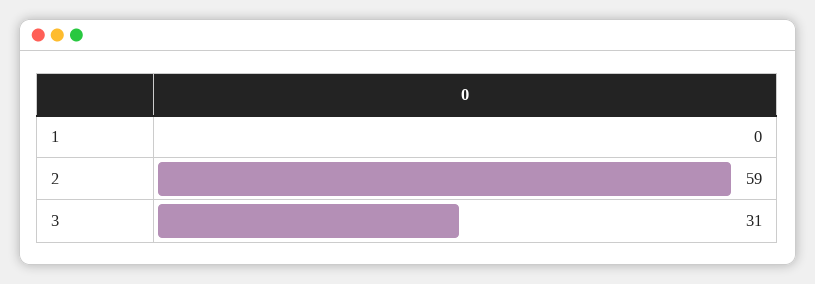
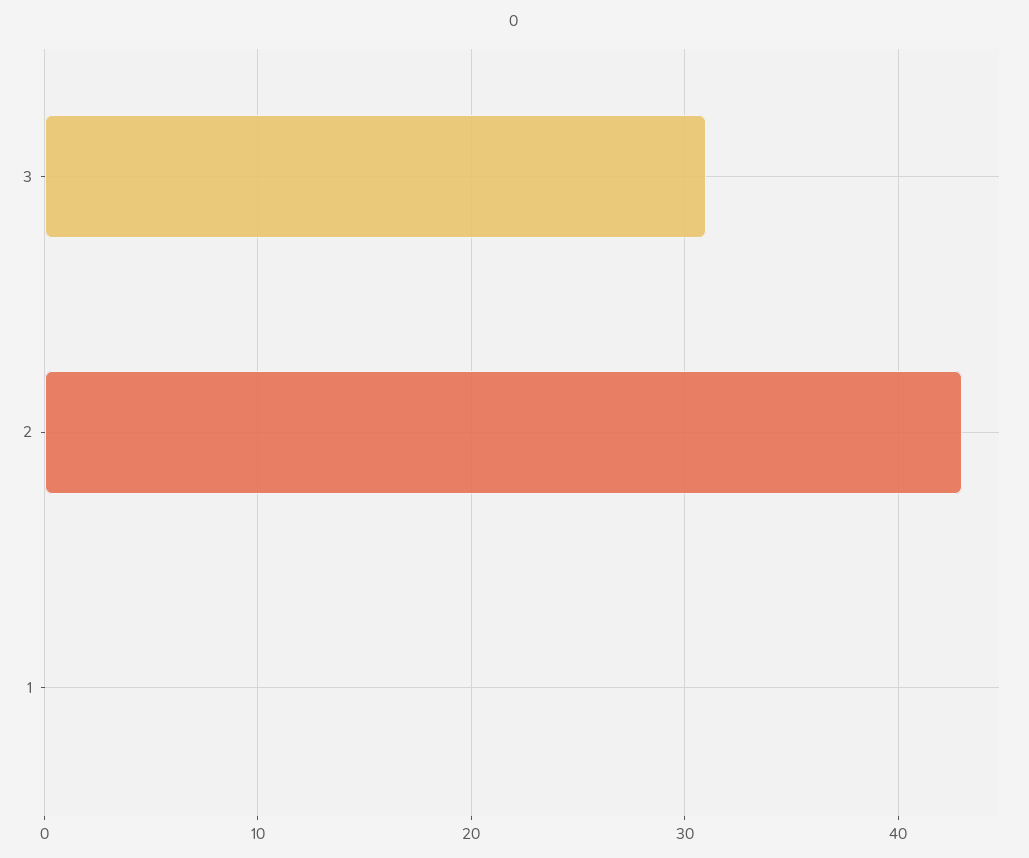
  {
    "1": 0,
-   "2": 59,
+   "2": 43,
    "3": 31
  }

